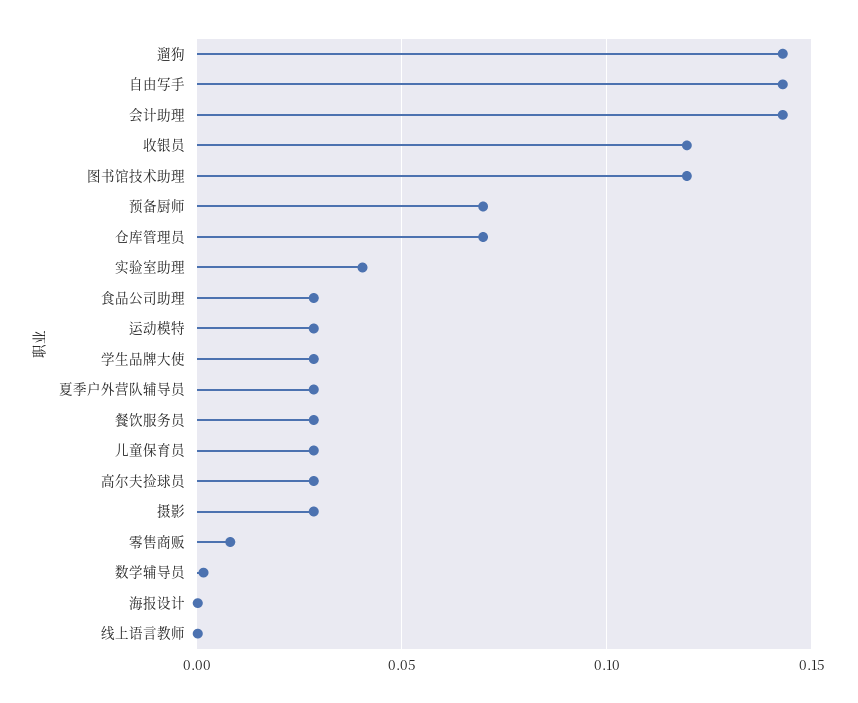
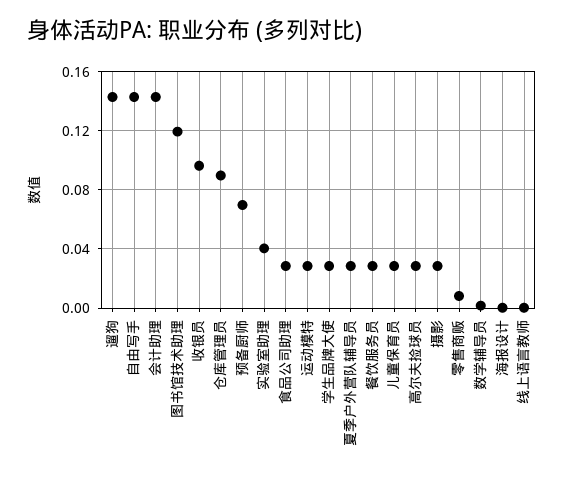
  {
    "遛狗": 0.145,
    "自由写手": 0.145,
    "会计助理": 0.145,
-   "收银员": 0.12,
+   "收银员": 0.095,
    "图书馆技术助理": 0.12,
    "预备厨师": 0.07,
-   "仓库管理员": 0.07,
+   "仓库管理员": 0.09,
    "实验室助理": 0.04,
    "食品公司助理": 0.03,
    "运动模特": 0.03,
    "学生品牌大使": 0.03,
    "夏季户外营队辅导员": 0.03,
    "餐饮服务员": 0.03,
    "儿童保育员": 0.03,
    "高尔夫捡球员": 0.03,
    "摄影": 0.03,
    "零售商贩": 0.01,
    "数学辅导员": 0,
    "海报设计": 0,
    "线上语言教师": 0
  }

